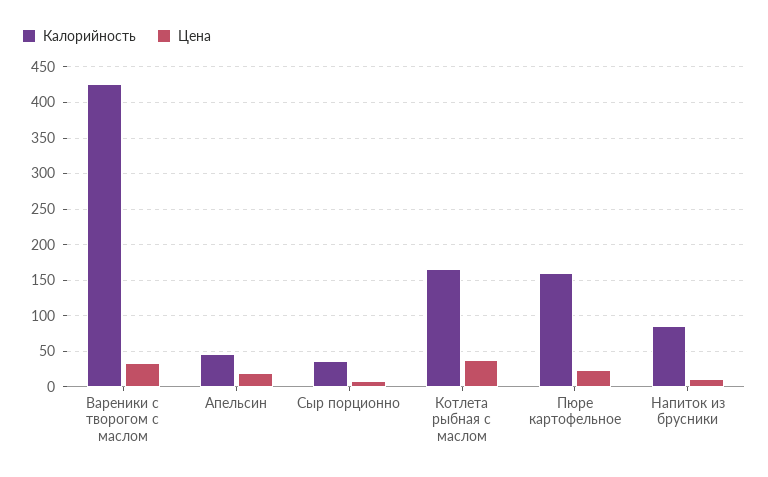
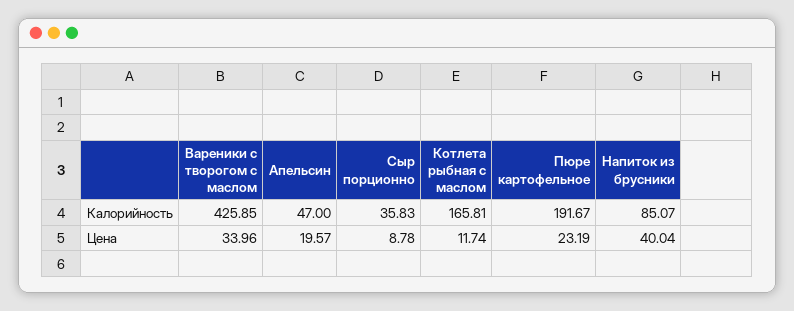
  {
    "Калорийность": {
      "Вареники с творогом с маслом": 425.85,
      "Апельсин": 47,
      "Сыр порционно": 35.83,
      "Котлета рыбная с маслом": 165.81,
-     "Пюре картофельное": 160,
+     "Пюре картофельное": 191.67,
      "Напиток из брусники": 85.07
    },
    "Цена": {
      "Вареники с творогом с маслом": 33.96,
      "Апельсин": 19.57,
      "Сыр порционно": 8.78,
-     "Котлета рыбная с маслом": 40,
+     "Котлета рыбная с маслом": 11.74,
      "Пюре картофельное": 23.19,
-     "Напиток из брусники": 10
+     "Напиток из брусники": 40.04
    }
  }

